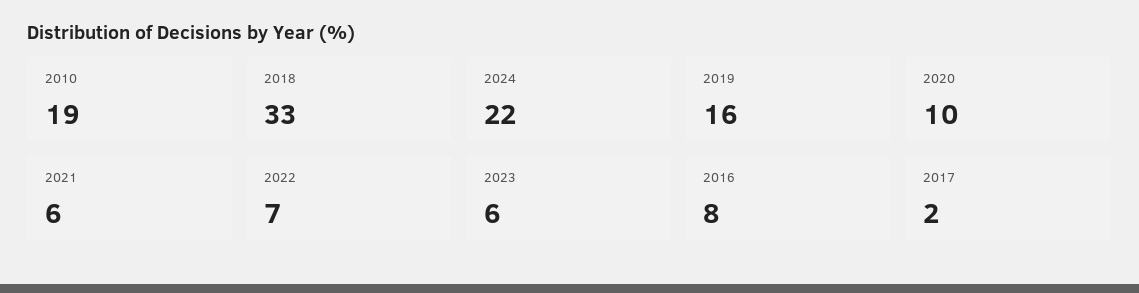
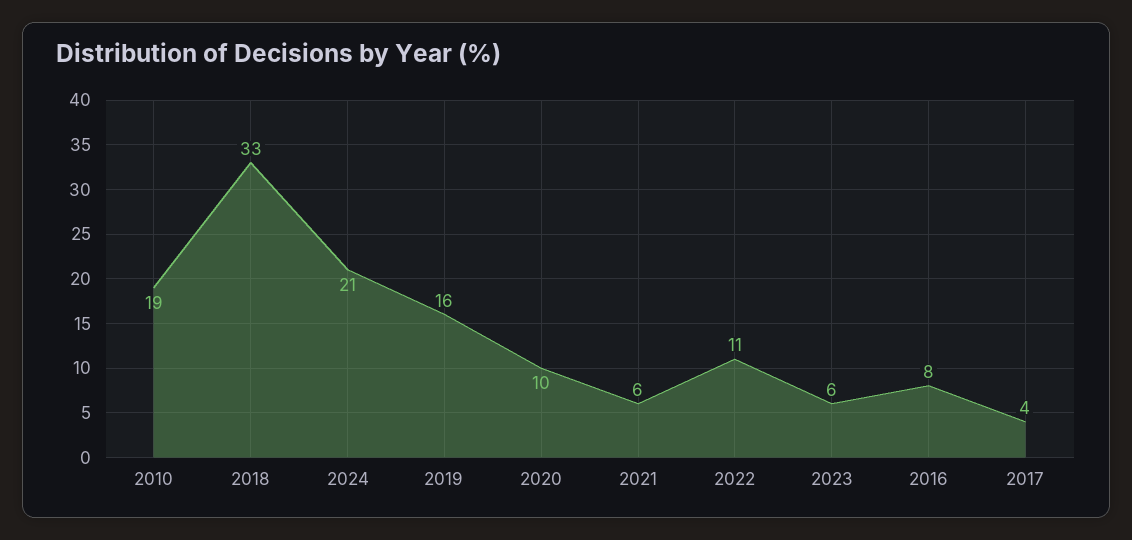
  {
    "2010": 19,
    "2018": 33,
-   "2024": 22,
+   "2024": 21,
    "2019": 16,
    "2020": 10,
    "2021": 6,
-   "2022": 7,
+   "2022": 11,
    "2023": 6,
    "2016": 8,
-   "2017": 2
+   "2017": 4
  }

